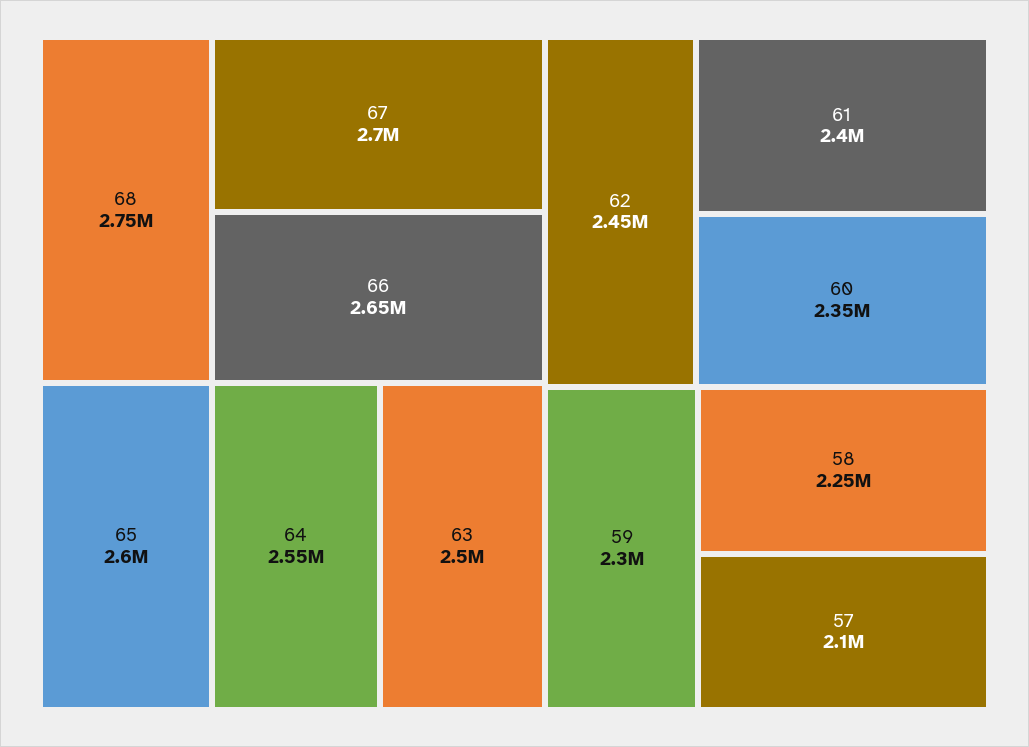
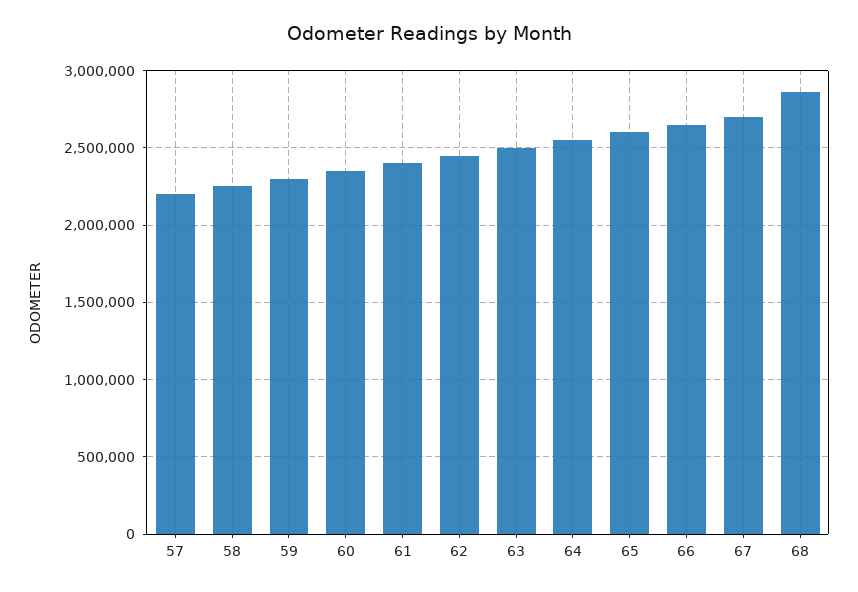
  {
-   "68": 2750000,
+   "68": 2850000,
    "67": 2700000,
    "66": 2650000,
    "65": 2600000,
    "64": 2550000,
    "63": 2500000,
    "62": 2450000,
    "61": 2400000,
    "60": 2350000,
    "59": 2300000,
    "58": 2250000,
-   "57": 2100000
+   "57": 2200000
  }

